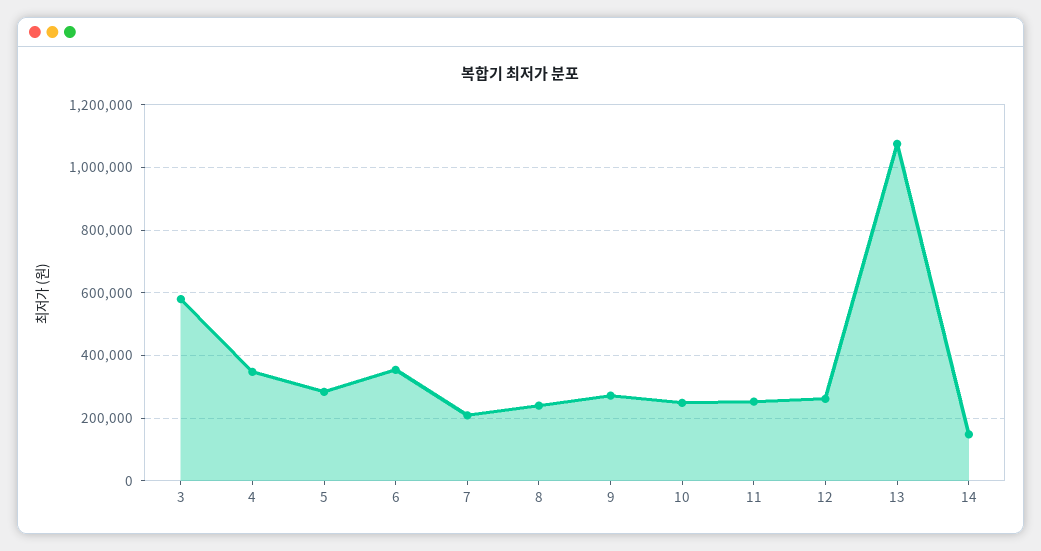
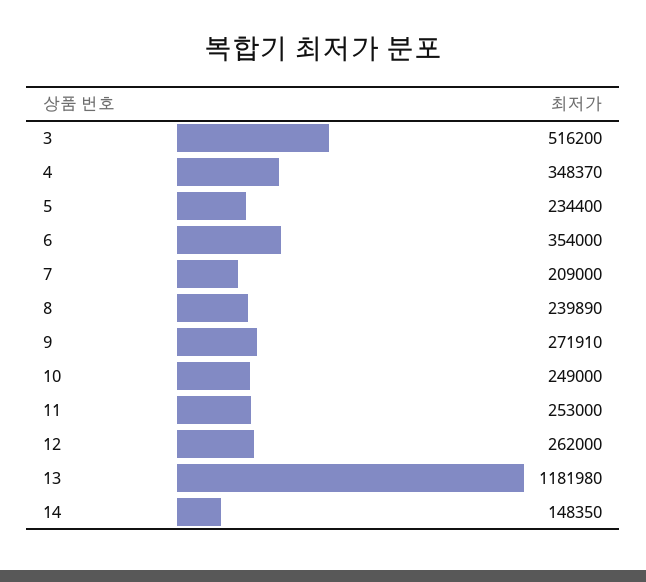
  {
-   "3": 580000,
+   "3": 516200,
    "4": 348370,
-   "5": 280000,
+   "5": 234400,
    "6": 354000,
    "7": 209000,
    "8": 239890,
    "9": 271910,
    "10": 249000,
    "11": 253000,
    "12": 262000,
-   "13": 1080000,
+   "13": 1181980,
    "14": 148350
  }

